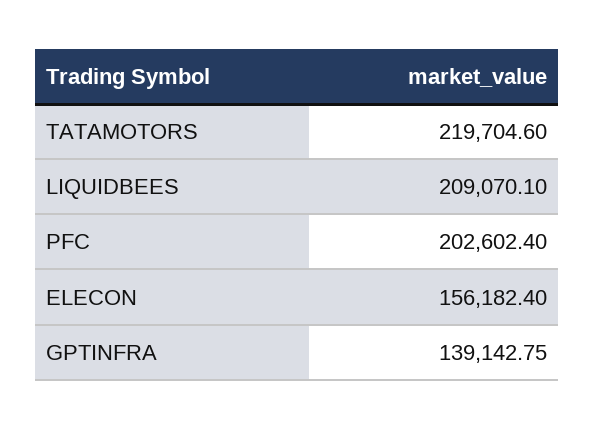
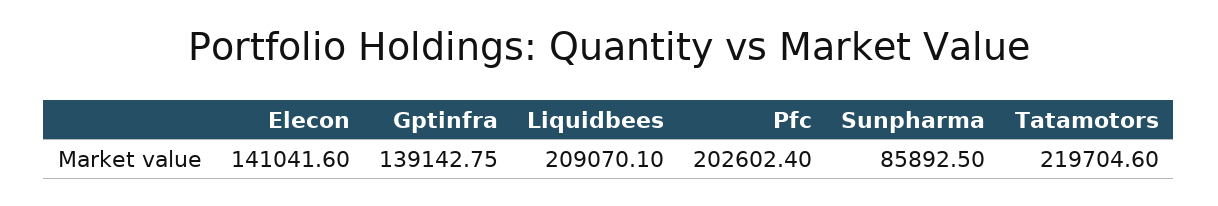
  {
    "TATAMOTORS": 219704.6,
    "LIQUIDBEES": 209070.1,
    "PFC": 202602.4,
-   "ELECON": 156182.4,
+   "ELECON": 141041.6,
-   "GPTINFRA": 139142.75
+   "GPTINFRA": 139142.75,
+   "Sunpharma": 85892.5
  }

